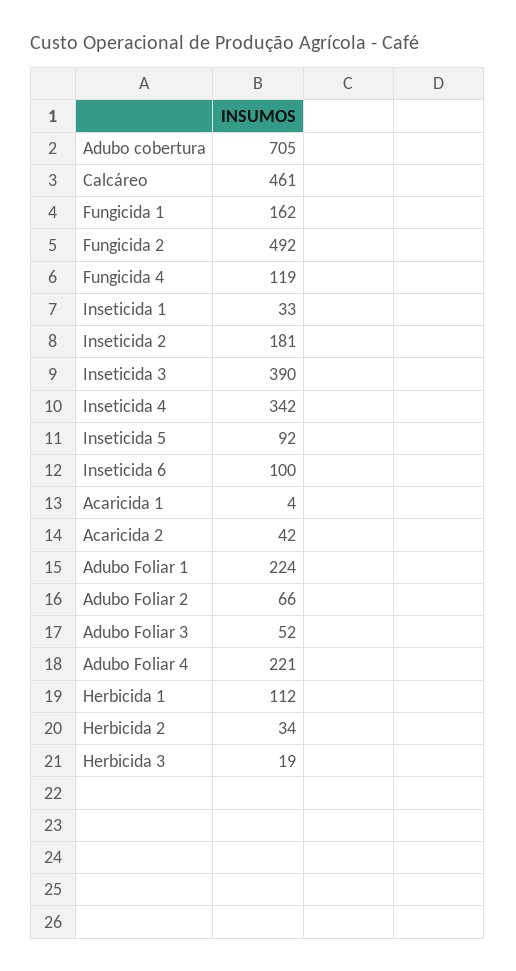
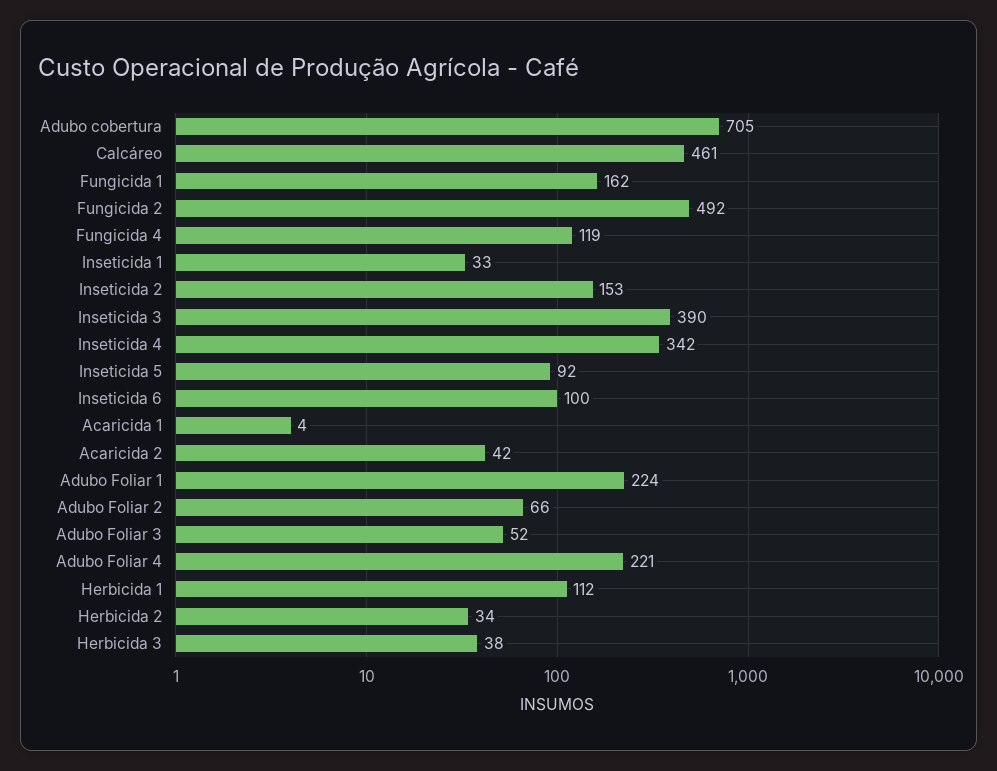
  {
    "Adubo cobertura": 705,
    "Calcáreo": 461,
    "Fungicida 1": 162,
    "Fungicida 2": 492,
    "Fungicida 4": 119,
    "Inseticida 1": 33,
-   "Inseticida 2": 181,
+   "Inseticida 2": 153,
    "Inseticida 3": 390,
    "Inseticida 4": 342,
    "Inseticida 5": 92,
    "Inseticida 6": 100,
    "Acaricida 1": 4,
    "Acaricida 2": 42,
    "Adubo Foliar 1": 224,
    "Adubo Foliar 2": 66,
    "Adubo Foliar 3": 52,
    "Adubo Foliar 4": 221,
    "Herbicida 1": 112,
    "Herbicida 2": 34,
-   "Herbicida 3": 19
+   "Herbicida 3": 38
  }

